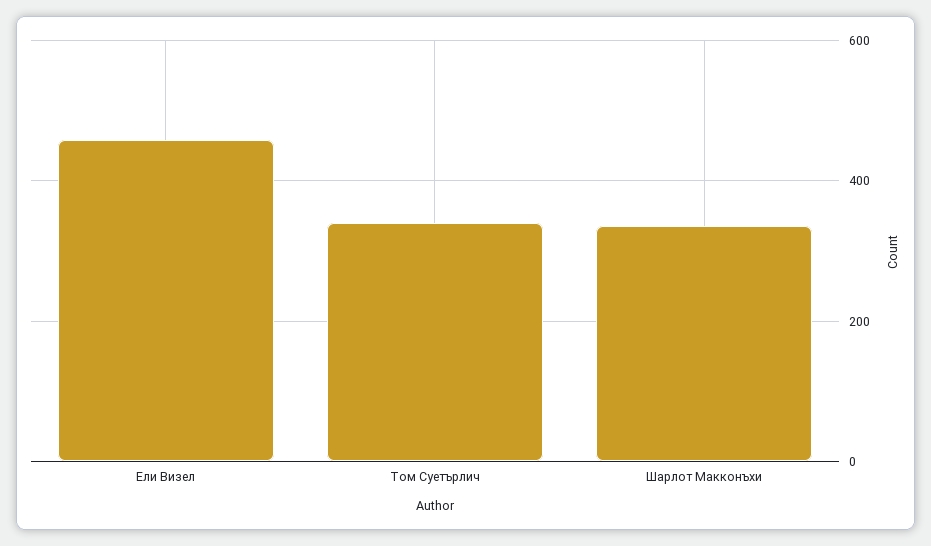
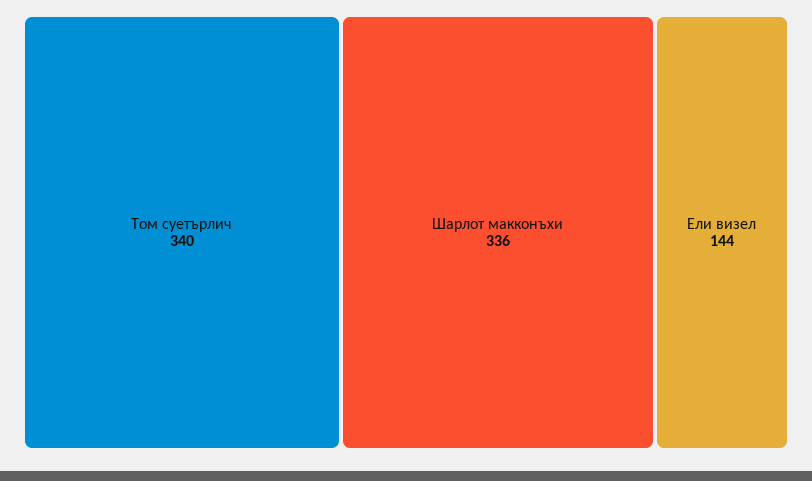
  {
-   "Ели Визел": 460,
+   "Ели Визел": 144,
    "Том Суетърлич": 340,
    "Шарлот Макконъхи": 336
  }

